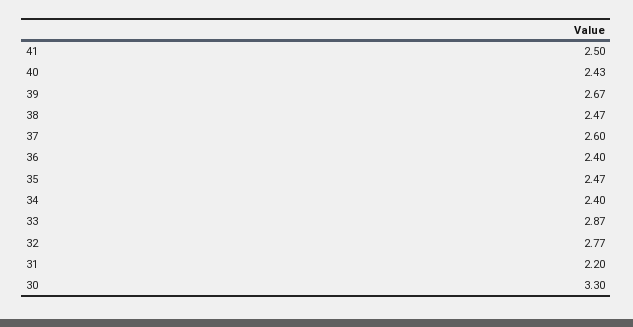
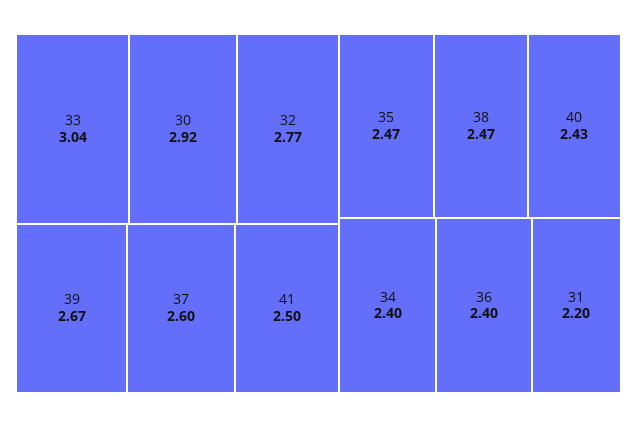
  {
    "41": 2.5,
    "40": 2.43,
    "39": 2.67,
    "38": 2.47,
    "37": 2.6,
    "36": 2.4,
    "35": 2.47,
    "34": 2.4,
-   "33": 2.87,
+   "33": 3.04,
    "32": 2.77,
    "31": 2.2,
-   "30": 3.3
+   "30": 2.92
  }

